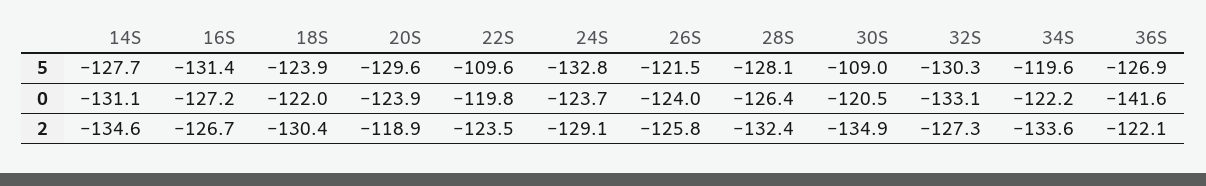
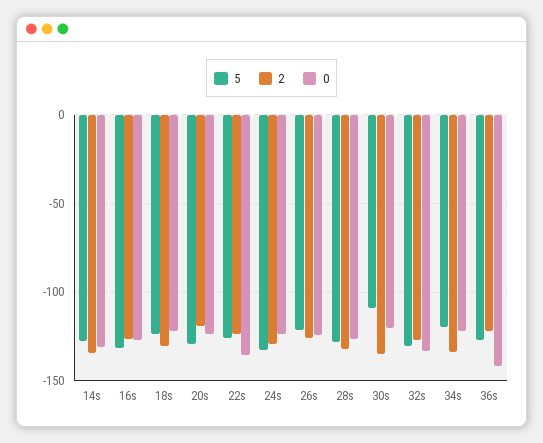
  {
    "5": {
      "14S": -127.7,
      "16S": -131.4,
      "18S": -123.9,
      "20S": -129.6,
-     "22S": -109.6,
+     "22S": -125,
      "24S": -132.8,
      "26S": -121.5,
      "28S": -128.1,
      "30S": -109,
      "32S": -130.3,
      "34S": -119.6,
      "36S": -126.9
    },
    "0": {
      "14S": -131.1,
      "16S": -127.2,
      "18S": -122,
      "20S": -123.9,
-     "22S": -119.8,
+     "22S": -135,
      "24S": -123.7,
      "26S": -124,
      "28S": -126.4,
      "30S": -120.5,
      "32S": -133.1,
      "34S": -122.2,
      "36S": -141.6
    },
    "2": {
      "14S": -134.6,
      "16S": -126.7,
      "18S": -130.4,
      "20S": -118.9,
      "22S": -123.5,
      "24S": -129.1,
      "26S": -125.8,
      "28S": -132.4,
      "30S": -134.9,
      "32S": -127.3,
      "34S": -133.6,
      "36S": -122.1
    }
  }

